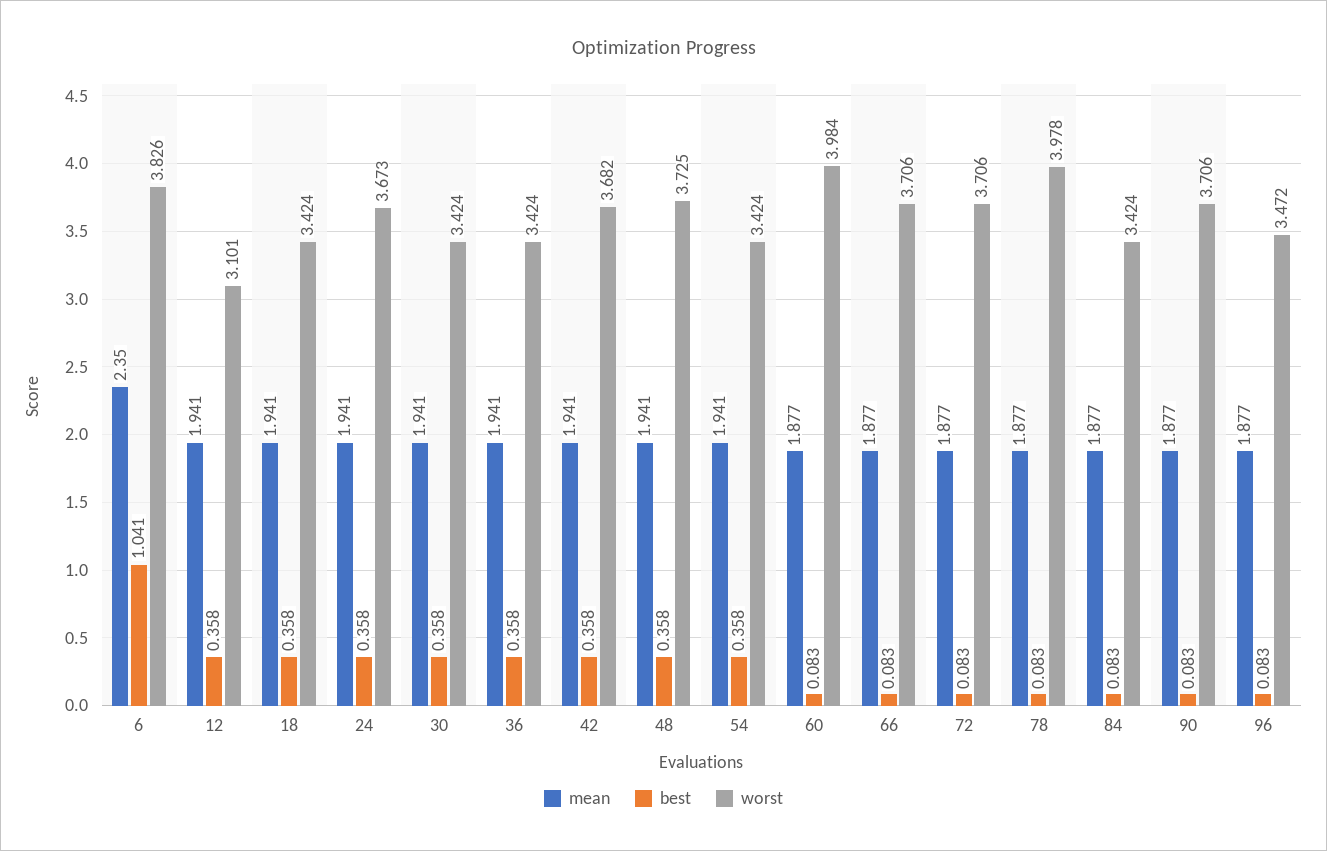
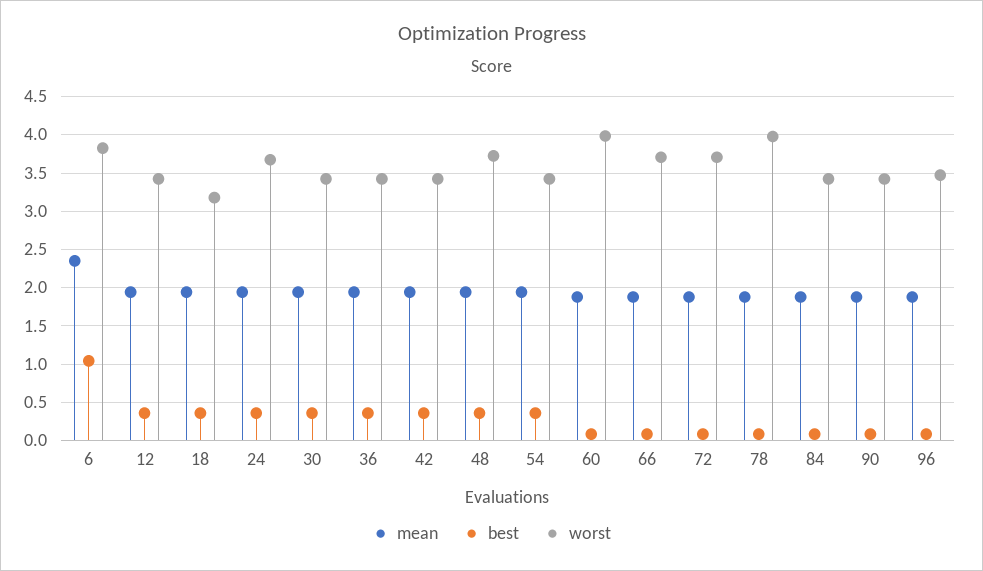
  {
    "mean": {
      "6": 2.35,
      "12": 1.941,
      "18": 1.941,
      "24": 1.941,
      "30": 1.941,
      "36": 1.941,
      "42": 1.941,
      "48": 1.941,
      "54": 1.941,
      "60": 1.877,
      "66": 1.877,
      "72": 1.877,
      "78": 1.877,
      "84": 1.877,
      "90": 1.877,
      "96": 1.877
    },
    "best": {
      "6": 1.041,
      "12": 0.358,
      "18": 0.358,
      "24": 0.358,
      "30": 0.358,
      "36": 0.358,
      "42": 0.358,
      "48": 0.358,
      "54": 0.358,
      "60": 0.083,
      "66": 0.083,
      "72": 0.083,
      "78": 0.083,
      "84": 0.083,
      "90": 0.083,
      "96": 0.083
    },
    "worst": {
      "6": 3.826,
-     "12": 3.101,
+     "12": 3.4,
-     "18": 3.424,
+     "18": 3.2,
      "24": 3.673,
      "30": 3.424,
      "36": 3.424,
-     "42": 3.682,
+     "42": 3.4,
      "48": 3.725,
      "54": 3.424,
      "60": 3.984,
      "66": 3.706,
      "72": 3.706,
      "78": 3.978,
      "84": 3.424,
-     "90": 3.706,
+     "90": 3.4,
      "96": 3.472
    }
  }

